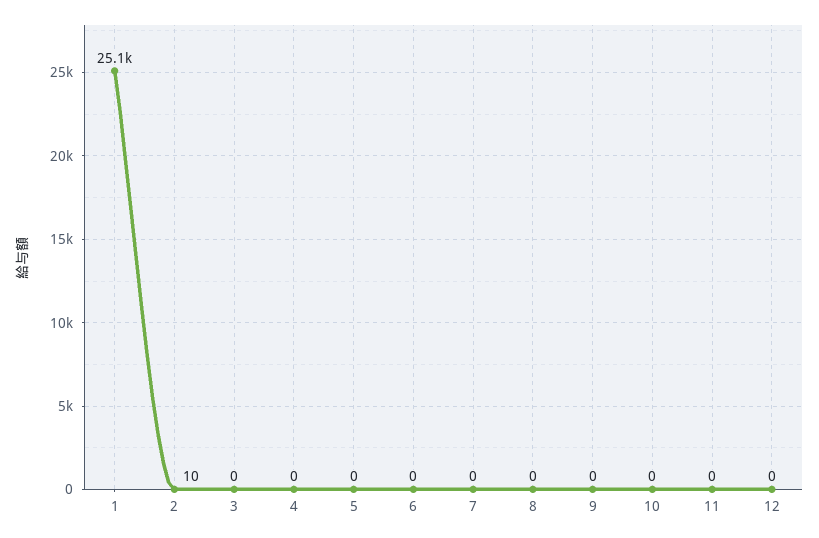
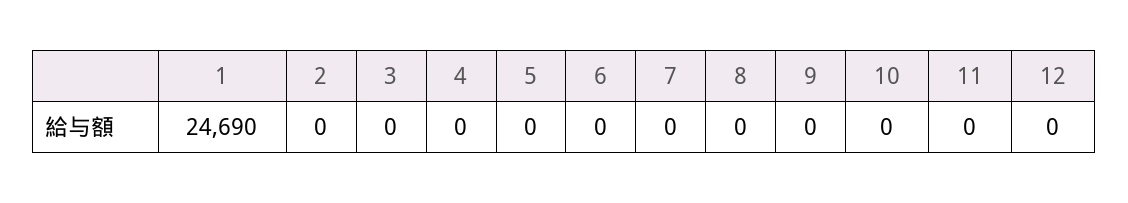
  {
-   "1": 25100,
+   "1": 24690,
-   "2": 10,
+   "2": 0,
    "3": 0,
    "4": 0,
    "5": 0,
    "6": 0,
    "7": 0,
    "8": 0,
    "9": 0,
    "10": 0,
    "11": 0,
    "12": 0
  }

